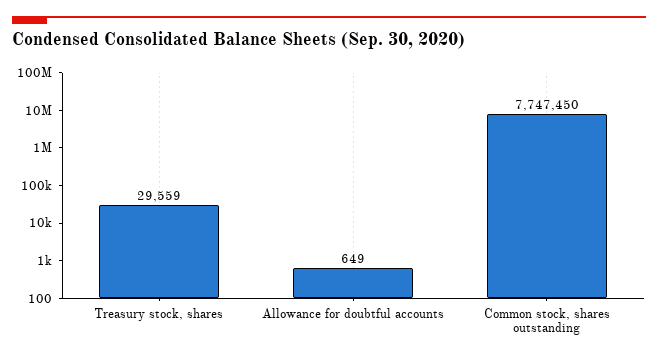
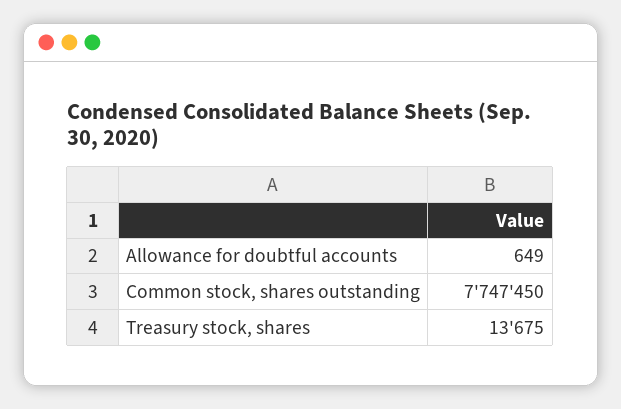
  {
-   "Treasury stock, shares": 29559,
+   "Treasury stock, shares": 13675,
    "Allowance for doubtful accounts": 649,
    "Common stock, shares outstanding": 7747450
  }

